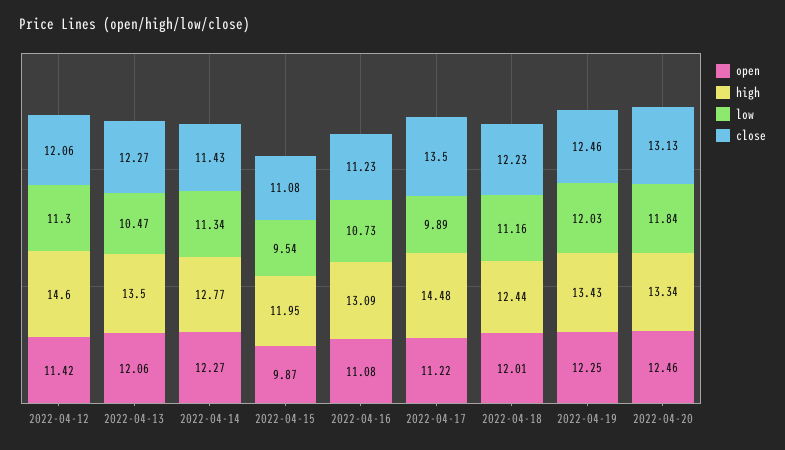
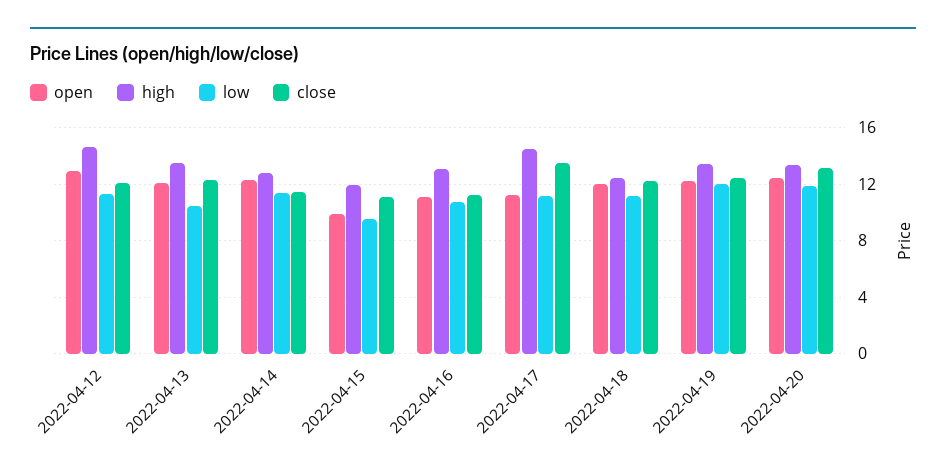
  {
    "open": {
-     "2022-04-12": 11.42,
+     "2022-04-12": 13,
      "2022-04-13": 12.06,
      "2022-04-14": 12.27,
      "2022-04-15": 9.87,
      "2022-04-16": 11.08,
      "2022-04-17": 11.22,
      "2022-04-18": 12.01,
      "2022-04-19": 12.25,
      "2022-04-20": 12.46
    },
    "high": {
      "2022-04-12": 14.6,
      "2022-04-13": 13.5,
      "2022-04-14": 12.77,
      "2022-04-15": 11.95,
      "2022-04-16": 13.09,
      "2022-04-17": 14.48,
      "2022-04-18": 12.44,
      "2022-04-19": 13.43,
      "2022-04-20": 13.34
    },
    "low": {
      "2022-04-12": 11.3,
      "2022-04-13": 10.47,
      "2022-04-14": 11.34,
      "2022-04-15": 9.54,
      "2022-04-16": 10.73,
-     "2022-04-17": 9.89,
+     "2022-04-17": 11,
      "2022-04-18": 11.16,
      "2022-04-19": 12.03,
      "2022-04-20": 11.84
    },
    "close": {
      "2022-04-12": 12.06,
      "2022-04-13": 12.27,
      "2022-04-14": 11.43,
      "2022-04-15": 11.08,
      "2022-04-16": 11.23,
      "2022-04-17": 13.5,
      "2022-04-18": 12.23,
      "2022-04-19": 12.46,
      "2022-04-20": 13.13
    }
  }

